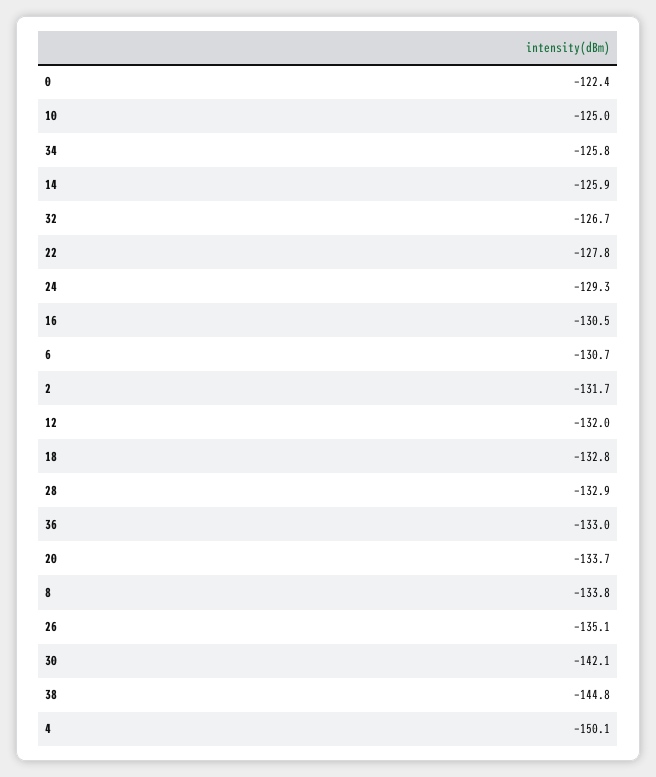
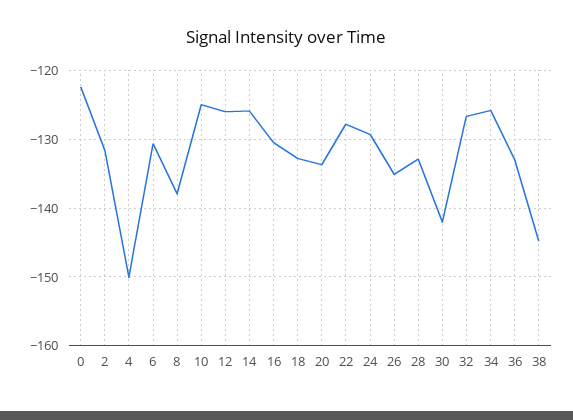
  {
    "0": -122.4,
    "10": -125,
    "34": -125.8,
    "14": -125.9,
    "32": -126.7,
    "22": -127.8,
    "24": -129.3,
    "16": -130.5,
    "6": -130.7,
    "2": -131.7,
-   "12": -132,
+   "12": -126,
    "18": -132.8,
    "28": -132.9,
    "36": -133,
    "20": -133.7,
-   "8": -133.8,
+   "8": -138,
    "26": -135.1,
    "30": -142.1,
    "38": -144.8,
    "4": -150.1
  }

